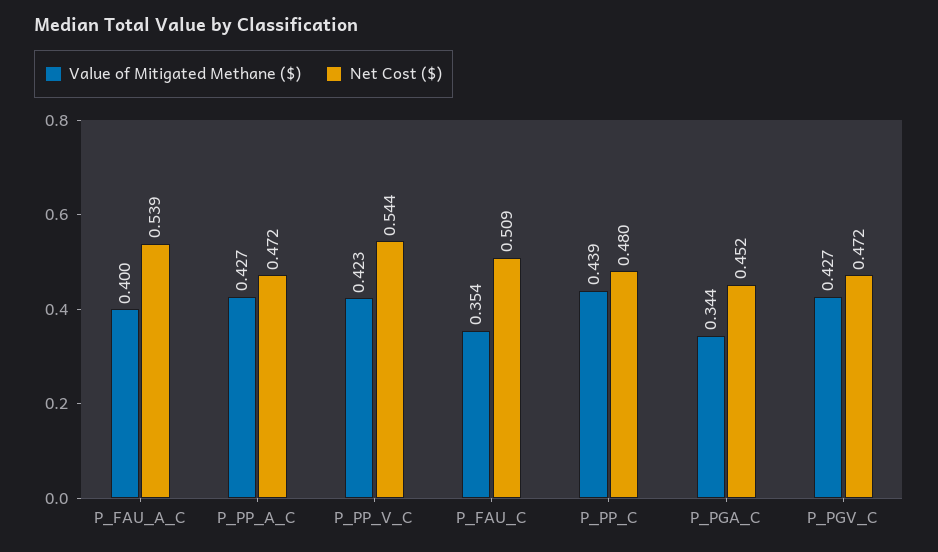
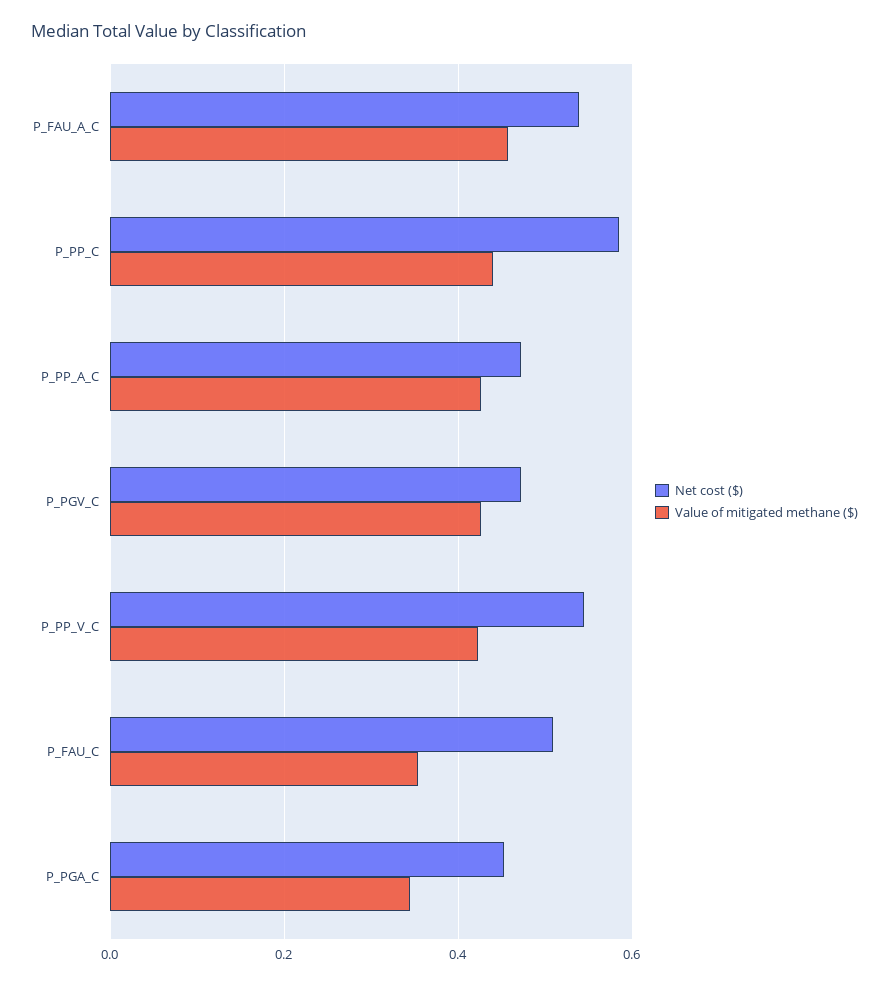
  {
    "Value of Mitigated Methane ($)": {
-     "P_FAU_A_C": 0.4,
+     "P_FAU_A_C": 0.46,
      "P_PP_A_C": 0.427,
      "P_PP_V_C": 0.423,
      "P_FAU_C": 0.354,
      "P_PP_C": 0.439,
      "P_PGA_C": 0.344,
      "P_PGV_C": 0.427
    },
    "Net Cost ($)": {
      "P_FAU_A_C": 0.539,
      "P_PP_A_C": 0.472,
      "P_PP_V_C": 0.544,
      "P_FAU_C": 0.509,
-     "P_PP_C": 0.48,
+     "P_PP_C": 0.58,
      "P_PGA_C": 0.452,
      "P_PGV_C": 0.472
    }
  }

